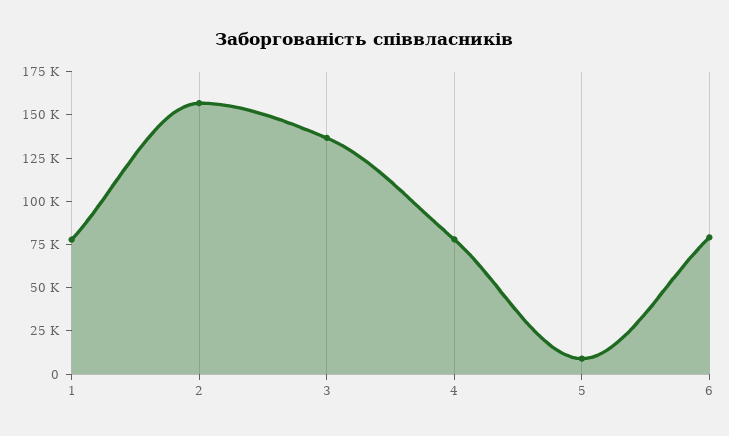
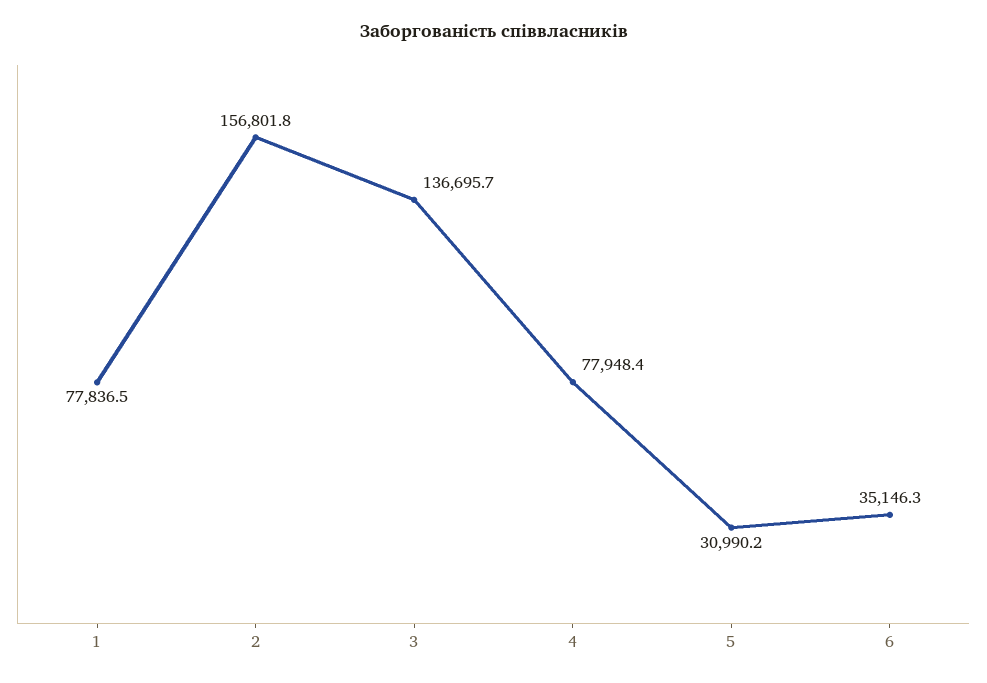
  {
    "1": 77836.5,
    "2": 156801.8,
    "3": 136695.7,
    "4": 77948.4,
-   "5": 10000,
+   "5": 30990.2,
-   "6": 80000
+   "6": 35146.3
  }

